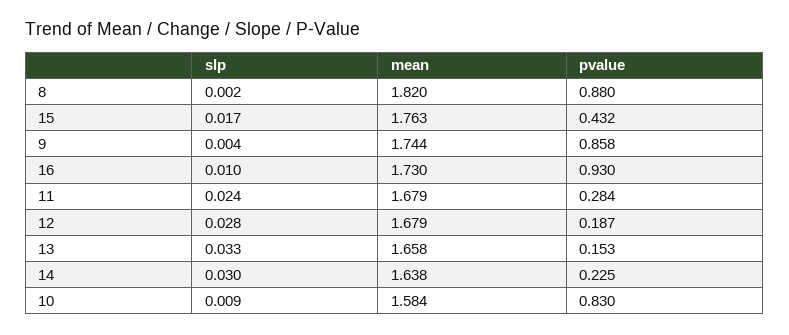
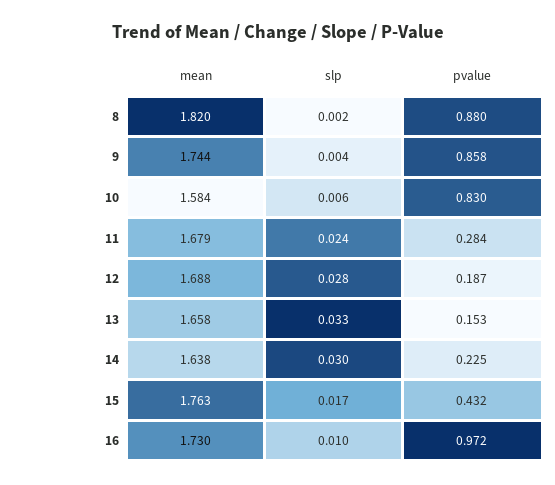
  {
    "slp": {
      "8": 0.002,
      "15": 0.017,
      "9": 0.004,
      "16": 0.01,
      "11": 0.024,
      "12": 0.028,
      "13": 0.033,
      "14": 0.03,
-     "10": 0.009
+     "10": 0.006
    },
    "mean": {
      "8": 1.82,
      "15": 1.763,
      "9": 1.744,
      "16": 1.73,
      "11": 1.679,
-     "12": 1.679,
+     "12": 1.688,
      "13": 1.658,
      "14": 1.638,
      "10": 1.584
    },
    "pvalue": {
      "8": 0.88,
      "15": 0.432,
      "9": 0.858,
-     "16": 0.93,
+     "16": 0.972,
      "11": 0.284,
      "12": 0.187,
      "13": 0.153,
      "14": 0.225,
      "10": 0.83
    }
  }

